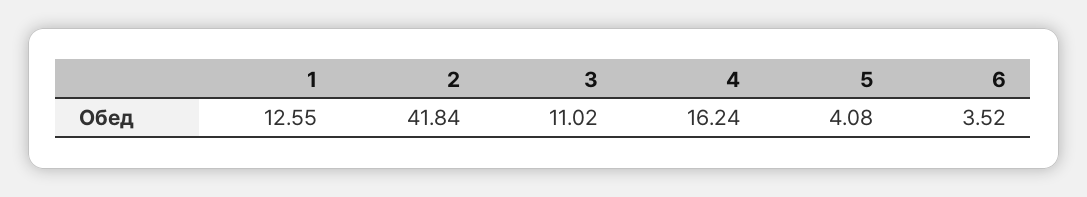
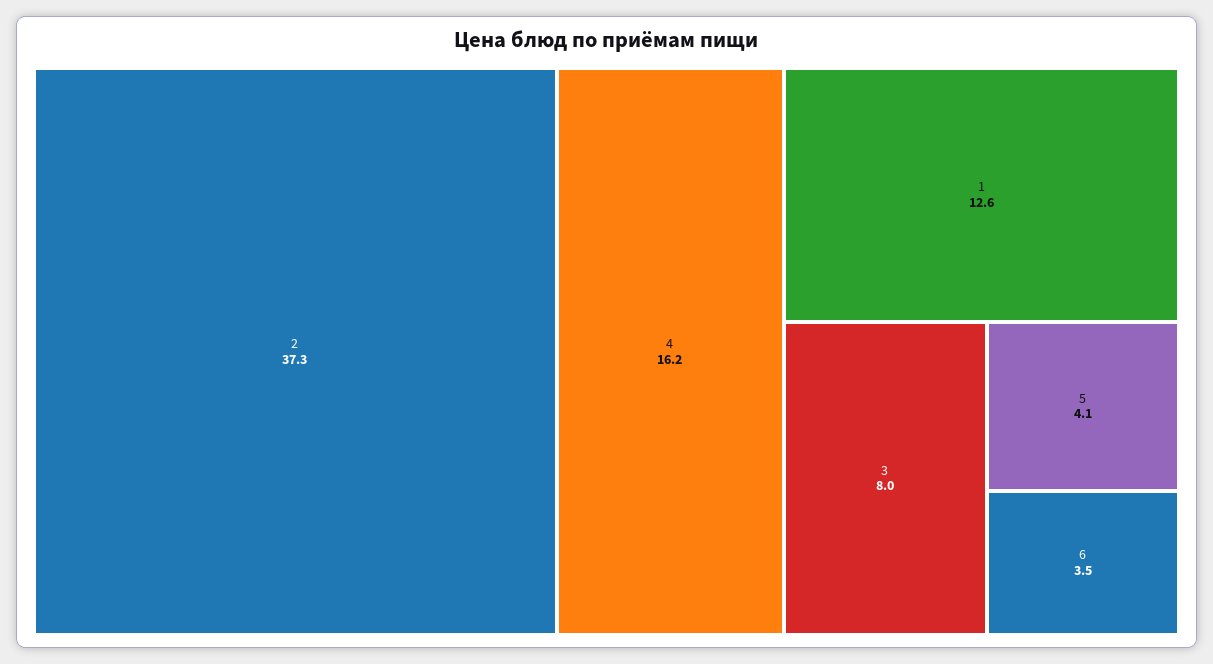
  {
    "1": 12.55,
-   "2": 41.84,
+   "2": 37.3,
-   "3": 11.02,
+   "3": 8,
    "4": 16.24,
    "5": 4.08,
    "6": 3.52
  }

